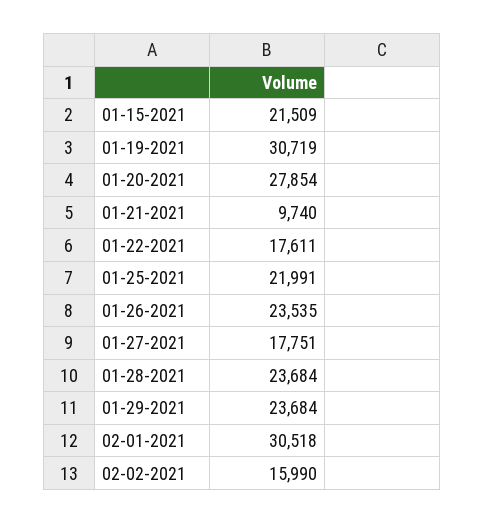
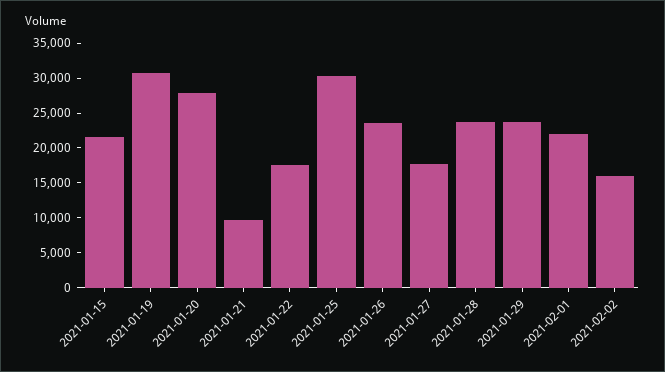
  {
    "01-15-2021": 21509,
    "01-19-2021": 30719,
    "01-20-2021": 27854,
    "01-21-2021": 9740,
    "01-22-2021": 17611,
-   "01-25-2021": 21991,
+   "01-25-2021": 30000,
    "01-26-2021": 23535,
    "01-27-2021": 17751,
    "01-28-2021": 23684,
    "01-29-2021": 23684,
-   "02-01-2021": 30518,
+   "02-01-2021": 22500,
    "02-02-2021": 15990
  }

